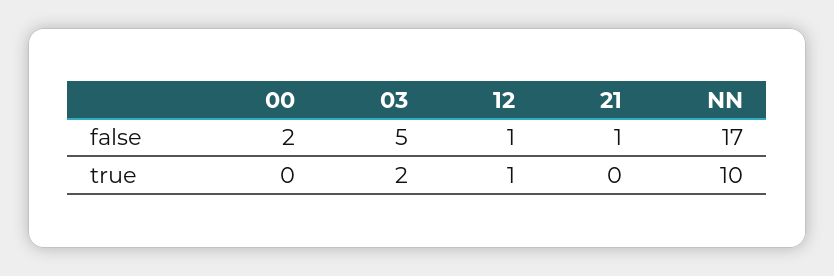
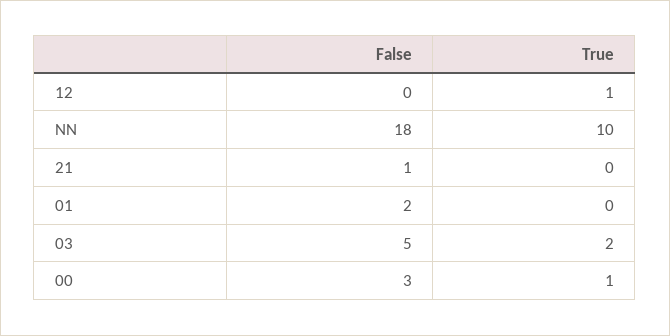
  {
    "00": {
-     "false": 2,
+     "false": 3,
-     "true": 0
+     "true": 1
    },
    "03": {
      "false": 5,
      "true": 2
    },
    "12": {
-     "false": 1,
+     "false": 0,
      "true": 1
    },
    "21": {
      "false": 1,
      "true": 0
    },
    "NN": {
-     "false": 17,
+     "false": 18,
      "true": 10
-   }
+   },
+   "01": {
+     "false": 2,
+     "true": 0
+   }
  }

